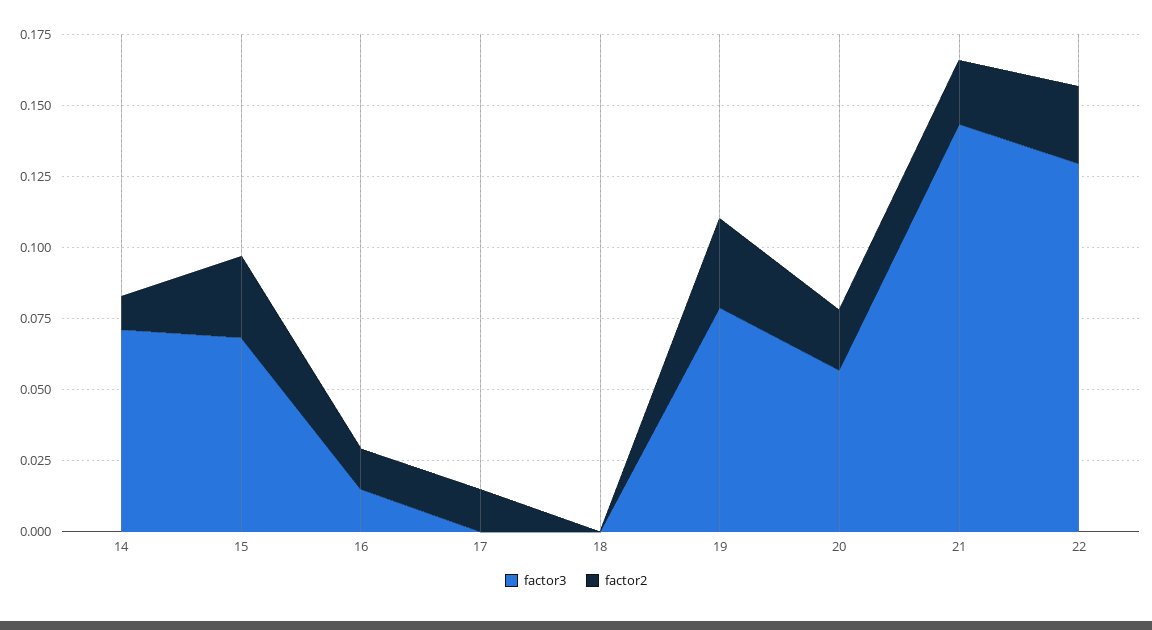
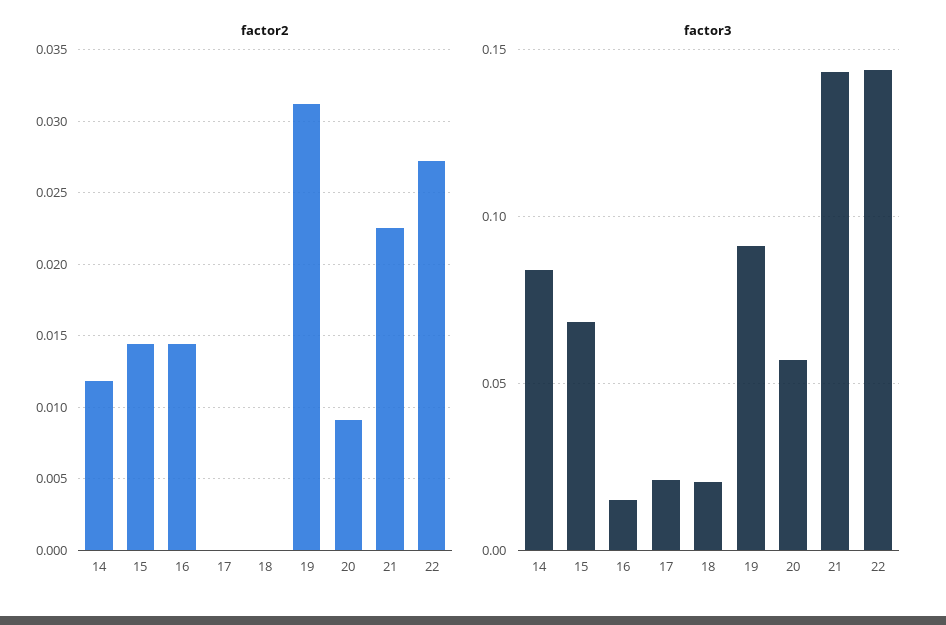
  {
    "factor3": {
-     "14": 0.07,
+     "14": 0.085,
      "15": 0.07,
      "16": 0.015,
-     "17": 0,
+     "17": 0.02,
-     "18": 0,
+     "18": 0.02,
-     "19": 0.08,
+     "19": 0.09,
      "20": 0.055,
      "21": 0.145,
-     "22": 0.13
+     "22": 0.145
    },
    "factor2": {
      "14": 0.012,
-     "15": 0.03,
+     "15": 0.0145,
      "16": 0.0145,
-     "17": 0.015,
+     "17": 0,
      "18": 0,
      "19": 0.031,
-     "20": 0.02,
+     "20": 0.009,
      "21": 0.0225,
      "22": 0.027
    }
  }

